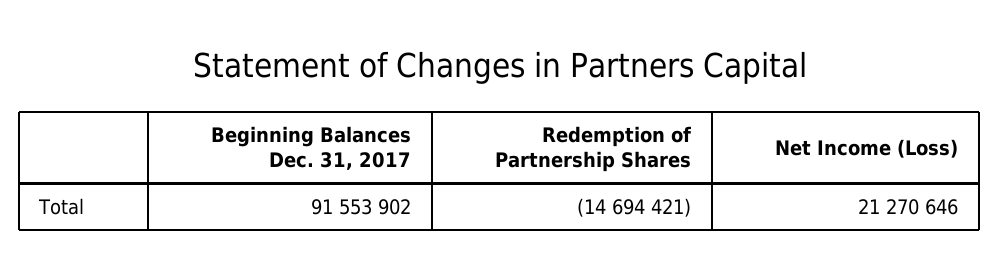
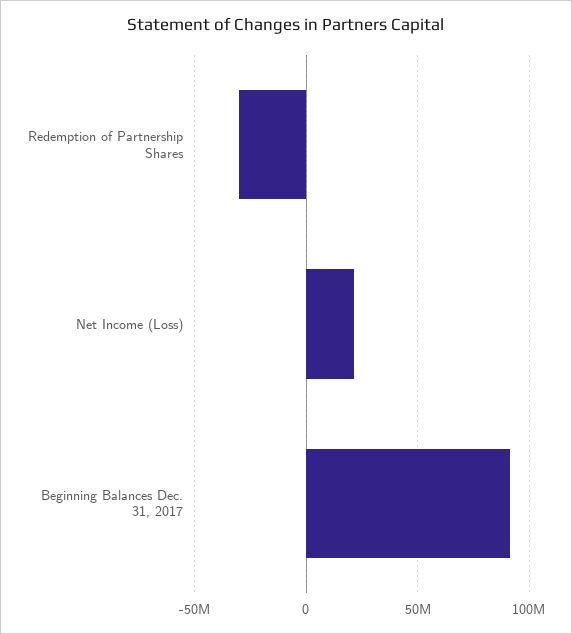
  {
    "Beginning Balances Dec. 31, 2017": 91553902,
-   "Redemption of Partnership Shares": -14694421,
+   "Redemption of Partnership Shares": -30000000,
    "Net Income (Loss)": 21270646
  }

